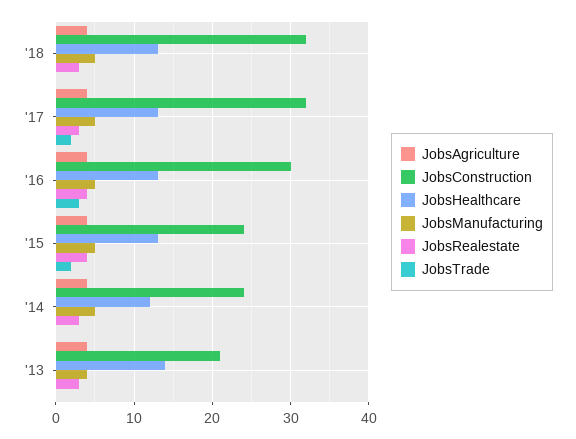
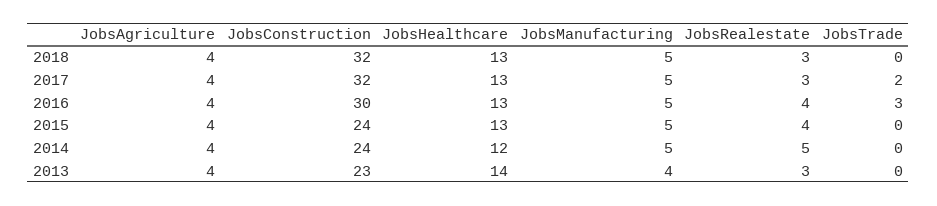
  {
    "JobsAgriculture": {
      "'18": 4,
      "'17": 4,
      "'16": 4,
      "'15": 4,
      "'14": 4,
      "'13": 4
    },
    "JobsConstruction": {
      "'18": 32,
      "'17": 32,
      "'16": 30,
      "'15": 24,
      "'14": 24,
-     "'13": 21
+     "'13": 23
    },
    "JobsHealthcare": {
      "'18": 13,
      "'17": 13,
      "'16": 13,
      "'15": 13,
      "'14": 12,
      "'13": 14
    },
    "JobsManufacturing": {
      "'18": 5,
      "'17": 5,
      "'16": 5,
      "'15": 5,
      "'14": 5,
      "'13": 4
    },
    "JobsRealestate": {
      "'18": 3,
      "'17": 3,
      "'16": 4,
      "'15": 4,
-     "'14": 3,
+     "'14": 5,
      "'13": 3
    },
    "JobsTrade": {
      "'18": 0,
      "'17": 2,
      "'16": 3,
-     "'15": 2,
+     "'15": 0,
      "'14": 0,
      "'13": 0
    }
  }

